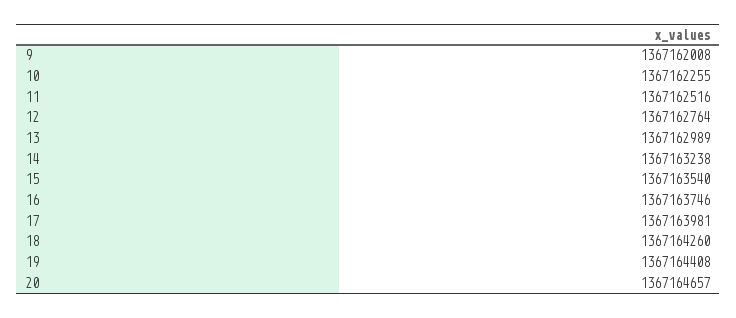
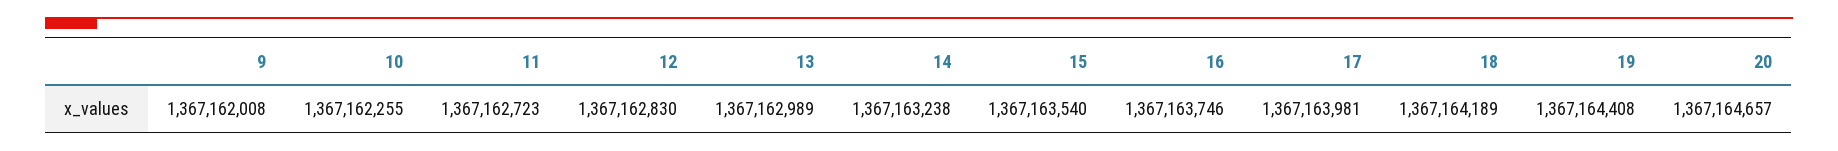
  {
    "9": 1367162008,
    "10": 1367162255,
-   "11": 1367162516,
+   "11": 1367162723,
-   "12": 1367162764,
+   "12": 1367162830,
    "13": 1367162989,
    "14": 1367163238,
    "15": 1367163540,
    "16": 1367163746,
    "17": 1367163981,
-   "18": 1367164260,
+   "18": 1367164189,
    "19": 1367164408,
    "20": 1367164657
  }

